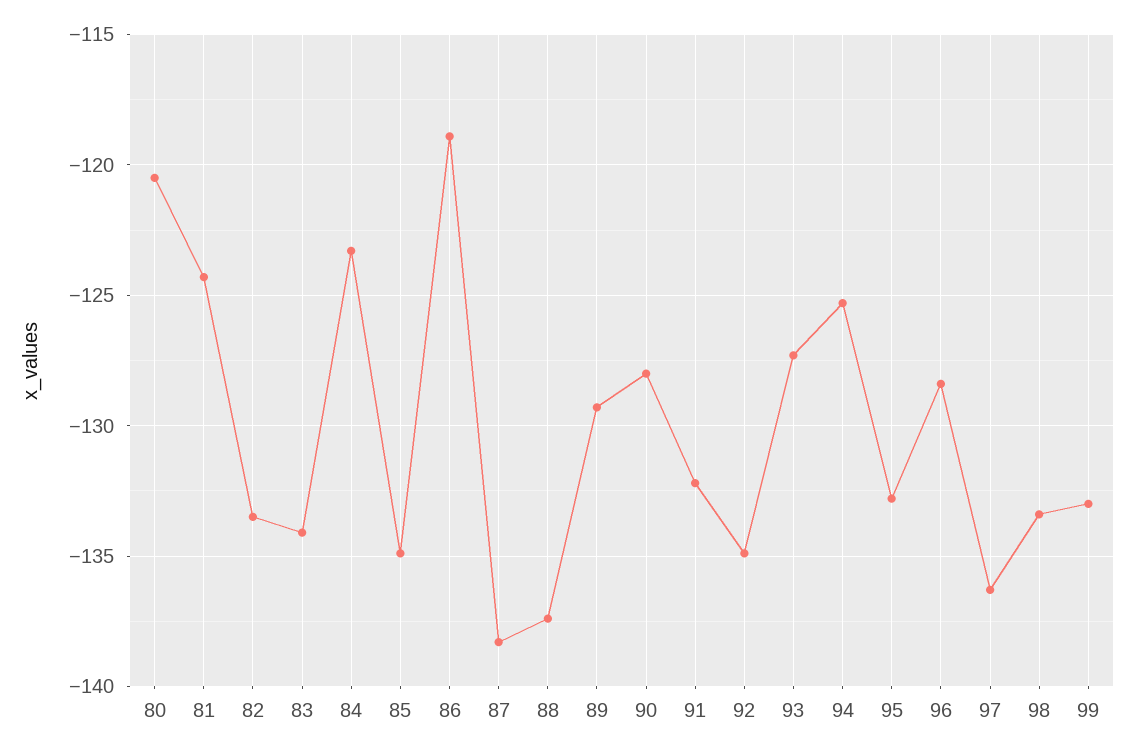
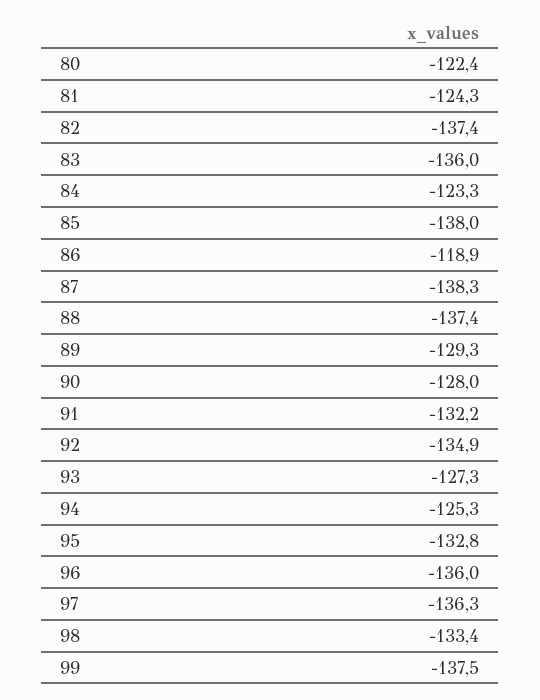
  {
-   "80": -120.5,
+   "80": -122.4,
    "81": -124.3,
-   "82": -133.5,
+   "82": -137.4,
-   "83": -134,
+   "83": -136,
    "84": -123.3,
-   "85": -135,
+   "85": -138,
    "86": -118.9,
    "87": -138.3,
    "88": -137.4,
    "89": -129.3,
    "90": -128,
    "91": -132.2,
    "92": -134.9,
    "93": -127.3,
    "94": -125.3,
    "95": -132.8,
-   "96": -128.5,
+   "96": -136,
    "97": -136.3,
    "98": -133.4,
-   "99": -133
+   "99": -137.5
  }

